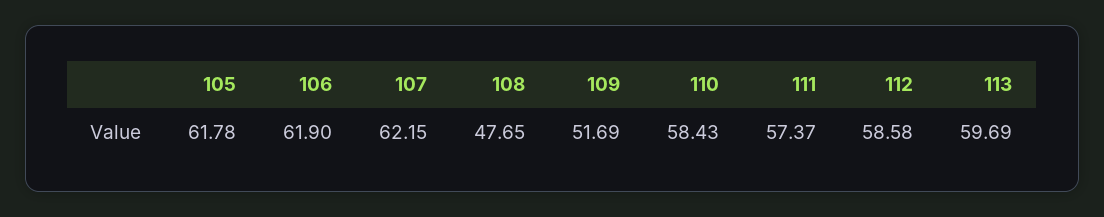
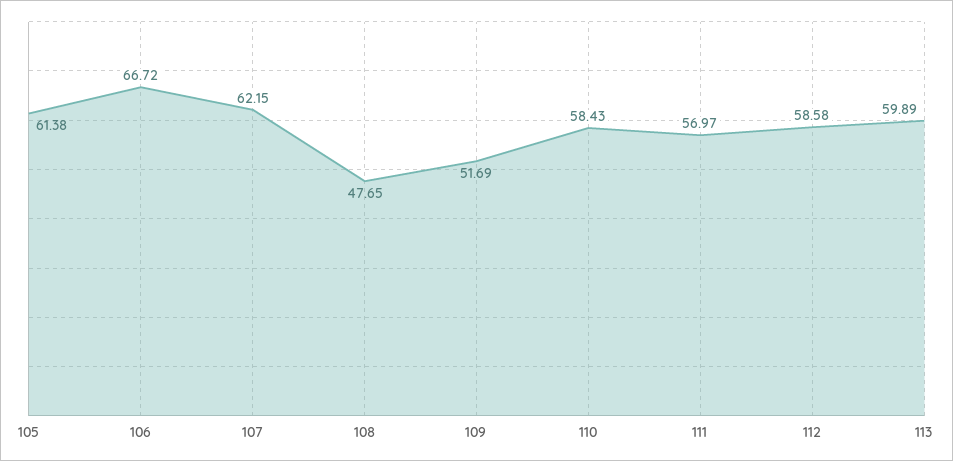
  {
-   "105": 61.78,
+   "105": 61.38,
-   "106": 61.9,
+   "106": 66.72,
    "107": 62.15,
    "108": 47.65,
    "109": 51.69,
    "110": 58.43,
-   "111": 57.37,
+   "111": 56.97,
    "112": 58.58,
-   "113": 59.69
+   "113": 59.89
  }

